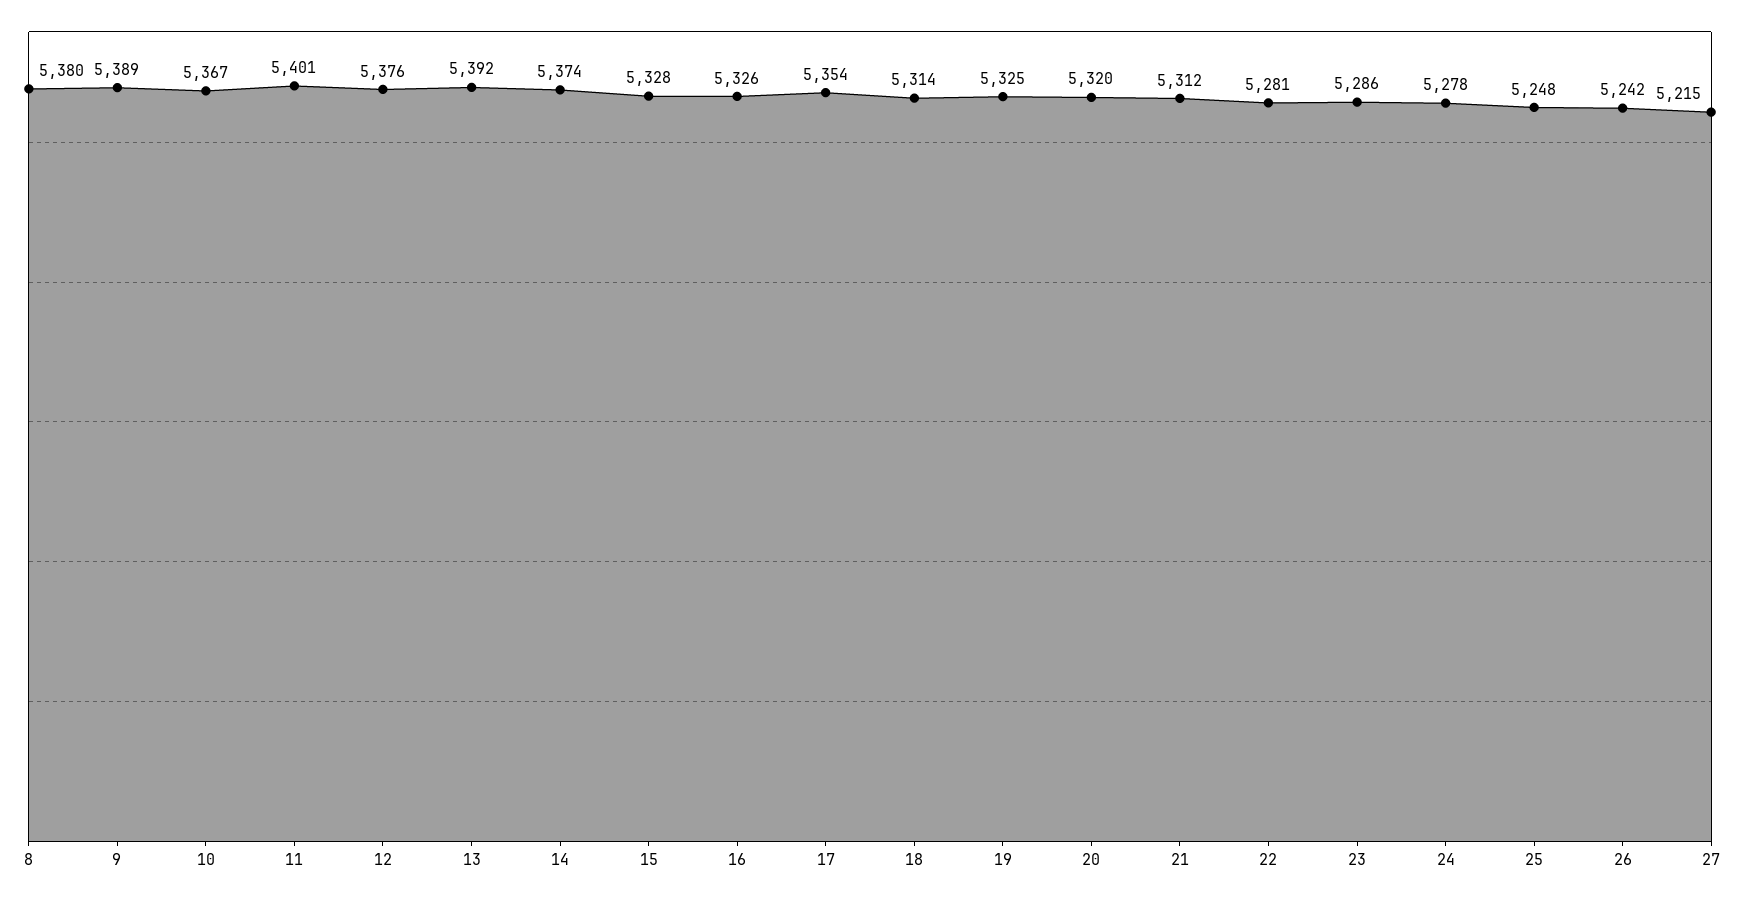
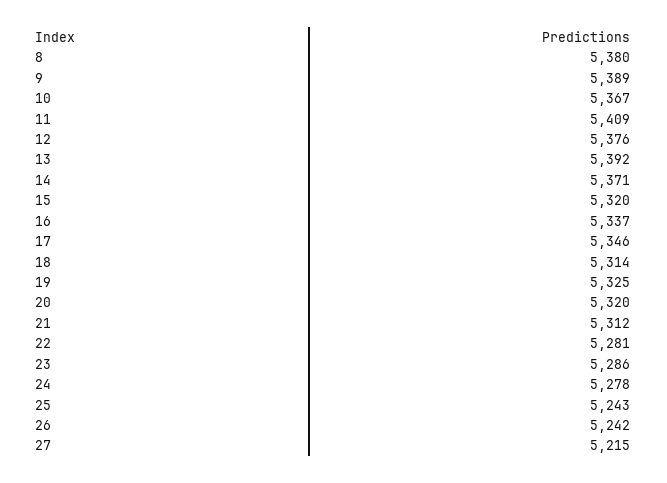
  {
    "8": 5380,
    "9": 5389,
    "10": 5367,
-   "11": 5401,
+   "11": 5409,
    "12": 5376,
    "13": 5392,
-   "14": 5374,
+   "14": 5371,
-   "15": 5328,
+   "15": 5320,
-   "16": 5326,
+   "16": 5337,
-   "17": 5354,
+   "17": 5346,
    "18": 5314,
    "19": 5325,
    "20": 5320,
    "21": 5312,
    "22": 5281,
    "23": 5286,
    "24": 5278,
-   "25": 5248,
+   "25": 5243,
    "26": 5242,
    "27": 5215
  }

